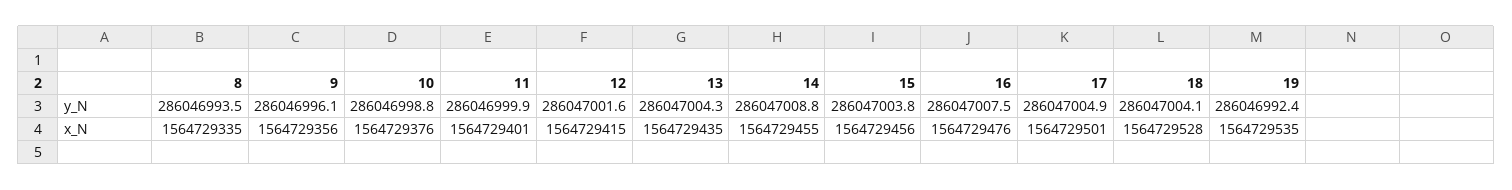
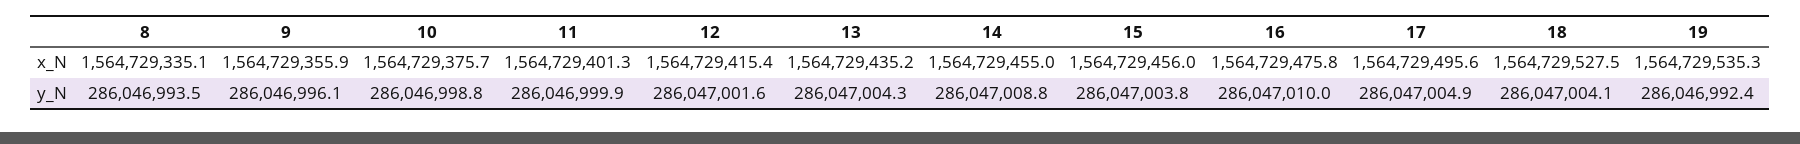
  {
    "8": {
      "y_N": 286046993.5,
      "x_N": 1564729335.1
    },
    "9": {
      "y_N": 286046996.1,
      "x_N": 1564729355.9
    },
    "10": {
      "y_N": 286046998.8,
      "x_N": 1564729375.7
    },
    "11": {
      "y_N": 286046999.9,
      "x_N": 1564729401.3
    },
    "12": {
      "y_N": 286047001.6,
      "x_N": 1564729415.4
    },
    "13": {
      "y_N": 286047004.3,
      "x_N": 1564729435.2
    },
    "14": {
      "y_N": 286047008.8,
      "x_N": 1564729455
    },
    "15": {
      "y_N": 286047003.8,
      "x_N": 1564729456
    },
    "16": {
-     "y_N": 286047007.5,
+     "y_N": 286047010,
      "x_N": 1564729475.8
    },
    "17": {
      "y_N": 286047004.9,
-     "x_N": 1564729501
+     "x_N": 1564729495.6
    },
    "18": {
      "y_N": 286047004.1,
      "x_N": 1564729527.5
    },
    "19": {
      "y_N": 286046992.4,
      "x_N": 1564729535.3
    }
  }

